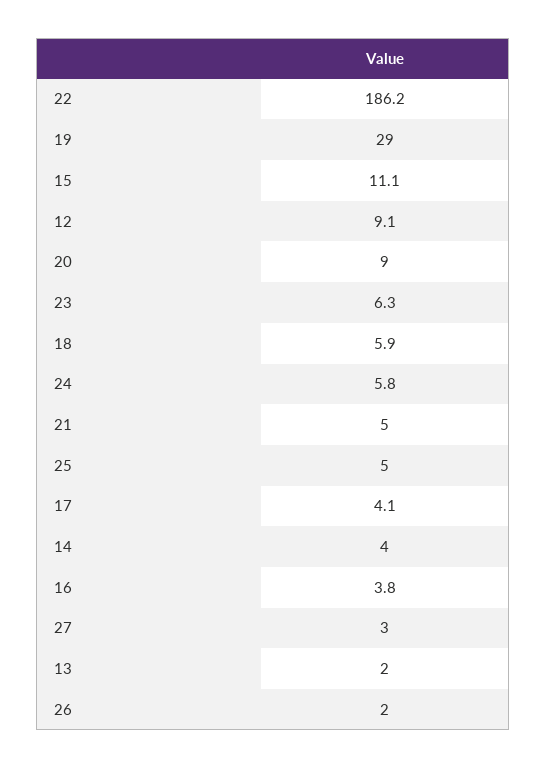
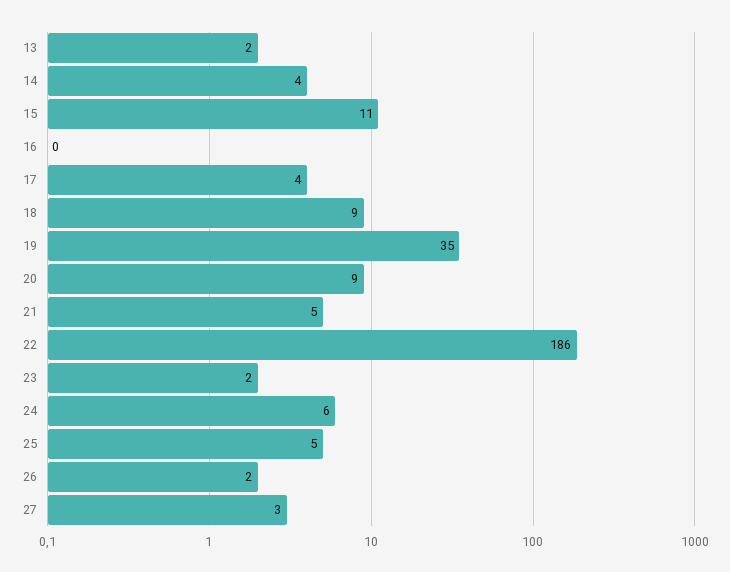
  {
    "22": 186.2,
-   "19": 29,
+   "19": 35,
    "15": 11.1,
-   "12": 9.1,
    "20": 9,
-   "23": 6.3,
+   "23": 2,
-   "18": 5.9,
+   "18": 9,
    "24": 5.8,
    "21": 5,
    "25": 5,
    "17": 4.1,
    "14": 4,
-   "16": 3.8,
+   "16": 0,
    "27": 3,
    "13": 2,
    "26": 2
  }

